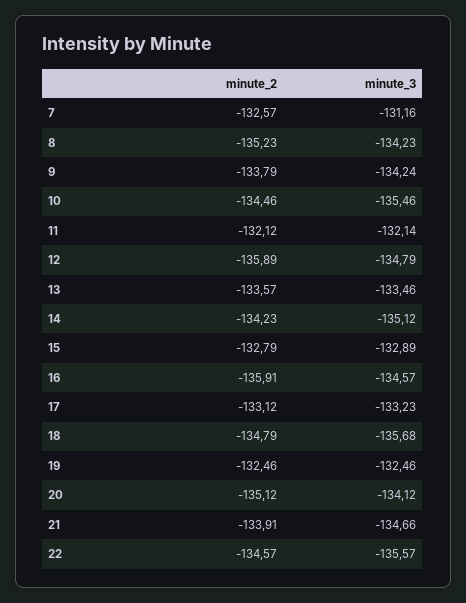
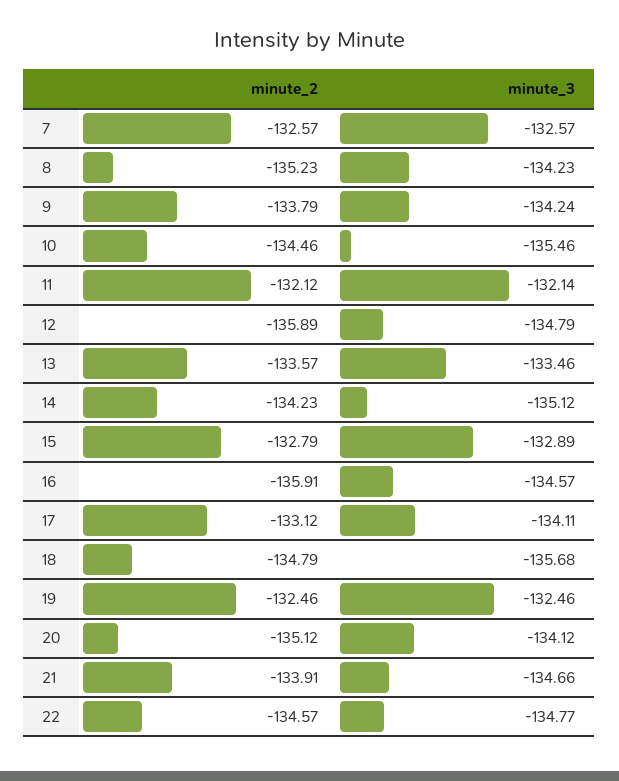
  {
    "minute_2": {
      "7": -132.57,
      "8": -135.23,
      "9": -133.79,
      "10": -134.46,
      "11": -132.12,
      "12": -135.89,
      "13": -133.57,
      "14": -134.23,
      "15": -132.79,
      "16": -135.91,
      "17": -133.12,
      "18": -134.79,
      "19": -132.46,
      "20": -135.12,
      "21": -133.91,
      "22": -134.57
    },
    "minute_3": {
-     "7": -131.16,
+     "7": -132.57,
      "8": -134.23,
      "9": -134.24,
      "10": -135.46,
      "11": -132.14,
      "12": -134.79,
      "13": -133.46,
      "14": -135.12,
      "15": -132.89,
      "16": -134.57,
-     "17": -133.23,
+     "17": -134.11,
      "18": -135.68,
      "19": -132.46,
      "20": -134.12,
      "21": -134.66,
-     "22": -135.57
+     "22": -134.77
    }
  }

